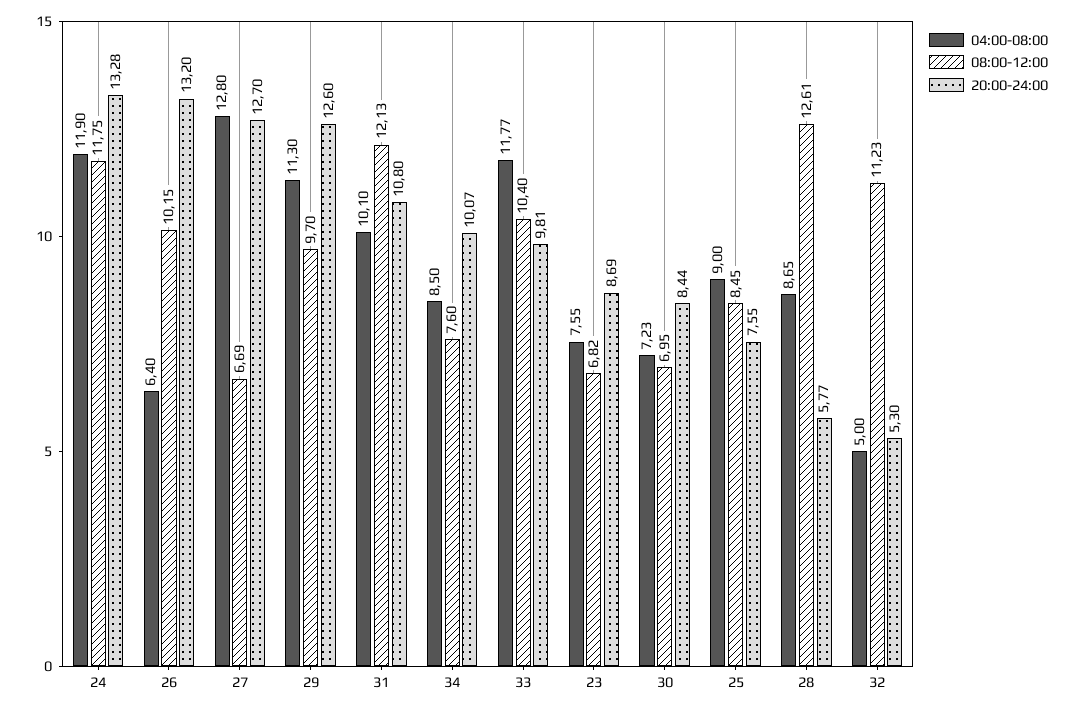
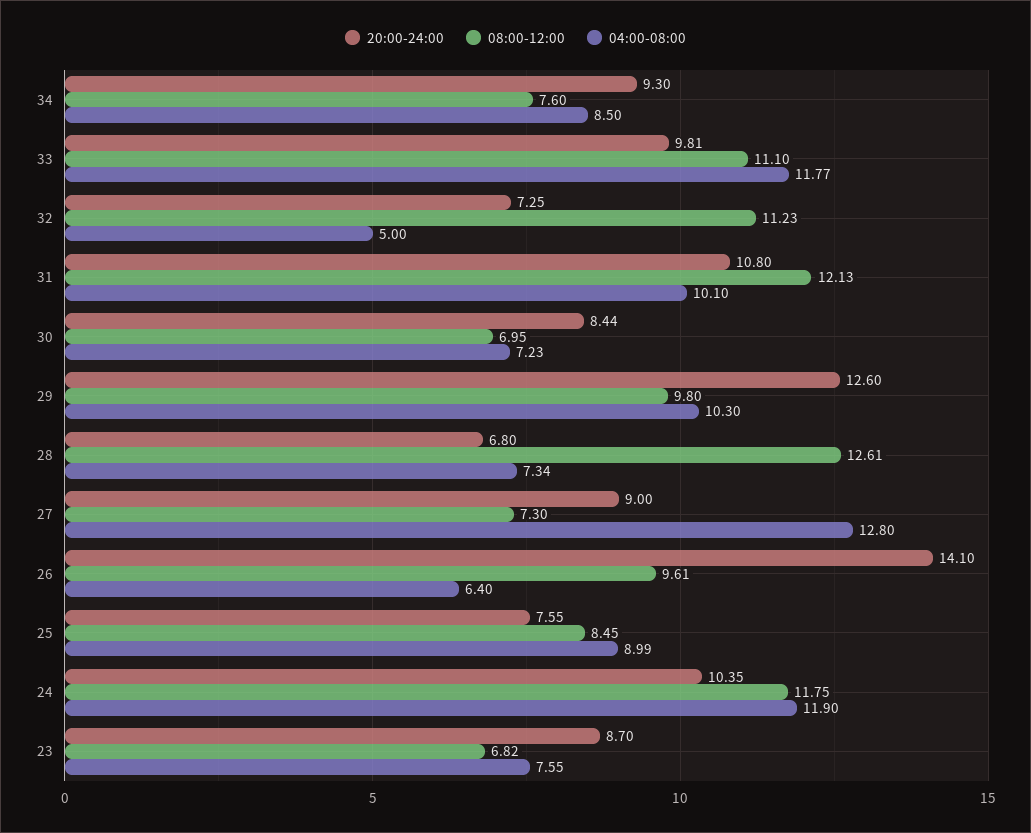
  {
    "04:00-08:00": {
      "24": 11.9,
      "26": 6.4,
      "27": 12.8,
-     "29": 11.3,
+     "29": 10.3,
      "31": 10.1,
      "34": 8.5,
      "33": 11.77,
      "23": 7.55,
      "30": 7.23,
-     "25": 9,
+     "25": 8.99,
-     "28": 8.65,
+     "28": 7.34,
      "32": 5
    },
    "08:00-12:00": {
      "24": 11.75,
-     "26": 10.15,
+     "26": 9.61,
-     "27": 6.69,
+     "27": 7.3,
-     "29": 9.7,
+     "29": 9.8,
      "31": 12.13,
      "34": 7.6,
-     "33": 10.4,
+     "33": 11.1,
      "23": 6.82,
      "30": 6.95,
      "25": 8.45,
      "28": 12.61,
      "32": 11.23
    },
    "20:00-24:00": {
-     "24": 13.28,
+     "24": 10.35,
-     "26": 13.2,
+     "26": 14.1,
-     "27": 12.7,
+     "27": 9,
      "29": 12.6,
      "31": 10.8,
-     "34": 10.07,
+     "34": 9.3,
      "33": 9.81,
-     "23": 8.69,
+     "23": 8.7,
      "30": 8.44,
      "25": 7.55,
-     "28": 5.77,
+     "28": 6.8,
-     "32": 5.3
+     "32": 7.25
    }
  }

